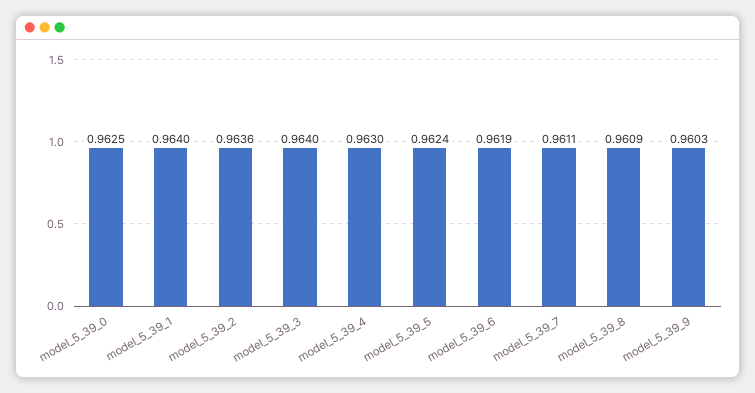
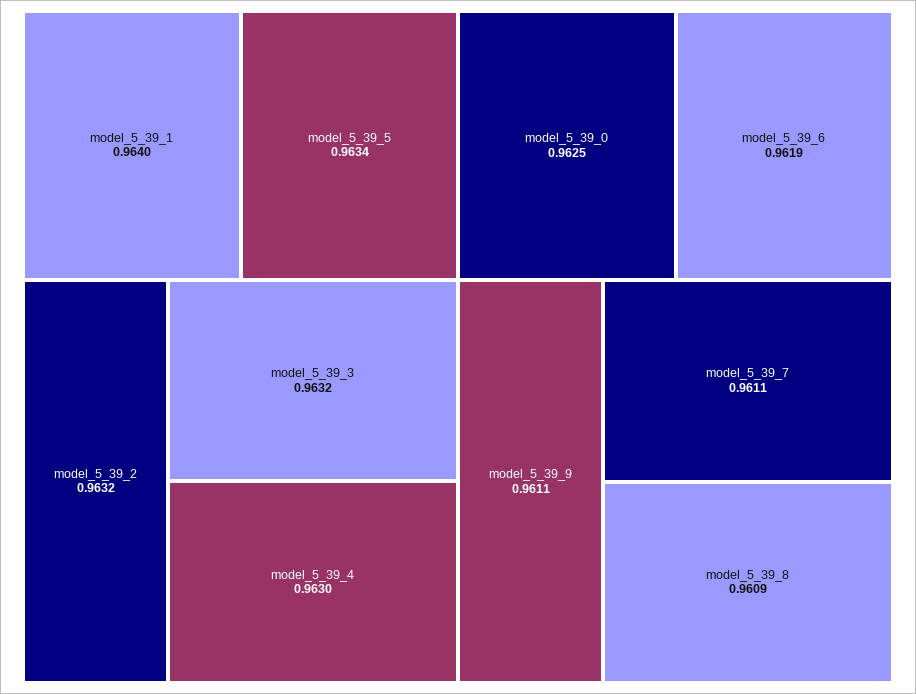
  {
    "model_5_39_0": 0.9625,
    "model_5_39_1": 0.964,
-   "model_5_39_2": 0.9636,
+   "model_5_39_2": 0.9632,
-   "model_5_39_3": 0.964,
+   "model_5_39_3": 0.9632,
    "model_5_39_4": 0.963,
-   "model_5_39_5": 0.9624,
+   "model_5_39_5": 0.9634,
    "model_5_39_6": 0.9619,
    "model_5_39_7": 0.9611,
    "model_5_39_8": 0.9609,
-   "model_5_39_9": 0.9603
+   "model_5_39_9": 0.9611
  }

